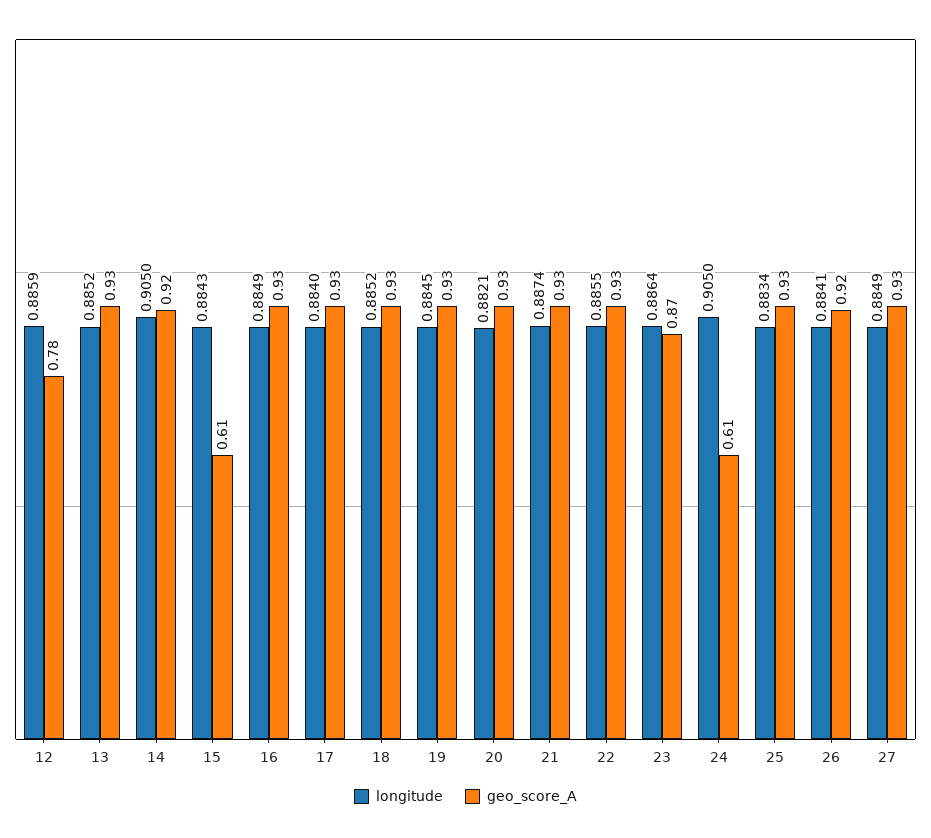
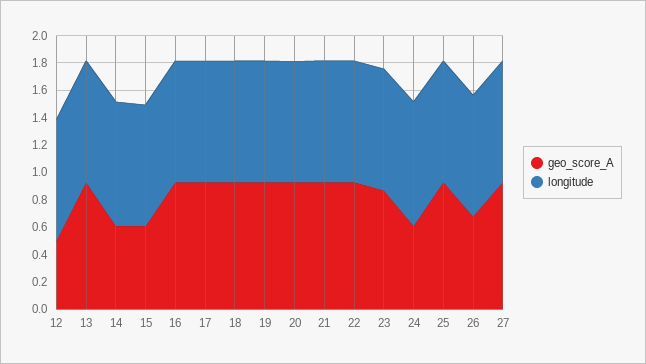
  {
    "longitude": {
      "12": 0.8859,
      "13": 0.8852,
      "14": 0.905,
      "15": 0.8843,
      "16": 0.8849,
      "17": 0.884,
      "18": 0.8852,
      "19": 0.8845,
      "20": 0.8821,
      "21": 0.8874,
      "22": 0.8855,
      "23": 0.8864,
      "24": 0.905,
      "25": 0.8834,
      "26": 0.8841,
      "27": 0.8849
    },
    "geo_score_A": {
-     "12": 0.78,
+     "12": 0.5,
      "13": 0.93,
-     "14": 0.92,
+     "14": 0.6,
      "15": 0.61,
      "16": 0.93,
      "17": 0.93,
      "18": 0.93,
      "19": 0.93,
      "20": 0.93,
      "21": 0.93,
      "22": 0.93,
      "23": 0.87,
      "24": 0.61,
      "25": 0.93,
-     "26": 0.92,
+     "26": 0.7,
      "27": 0.93
    }
  }

